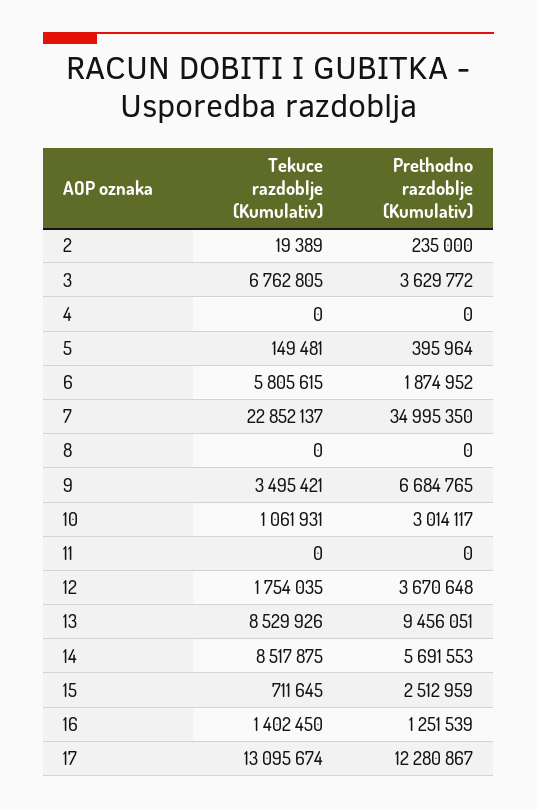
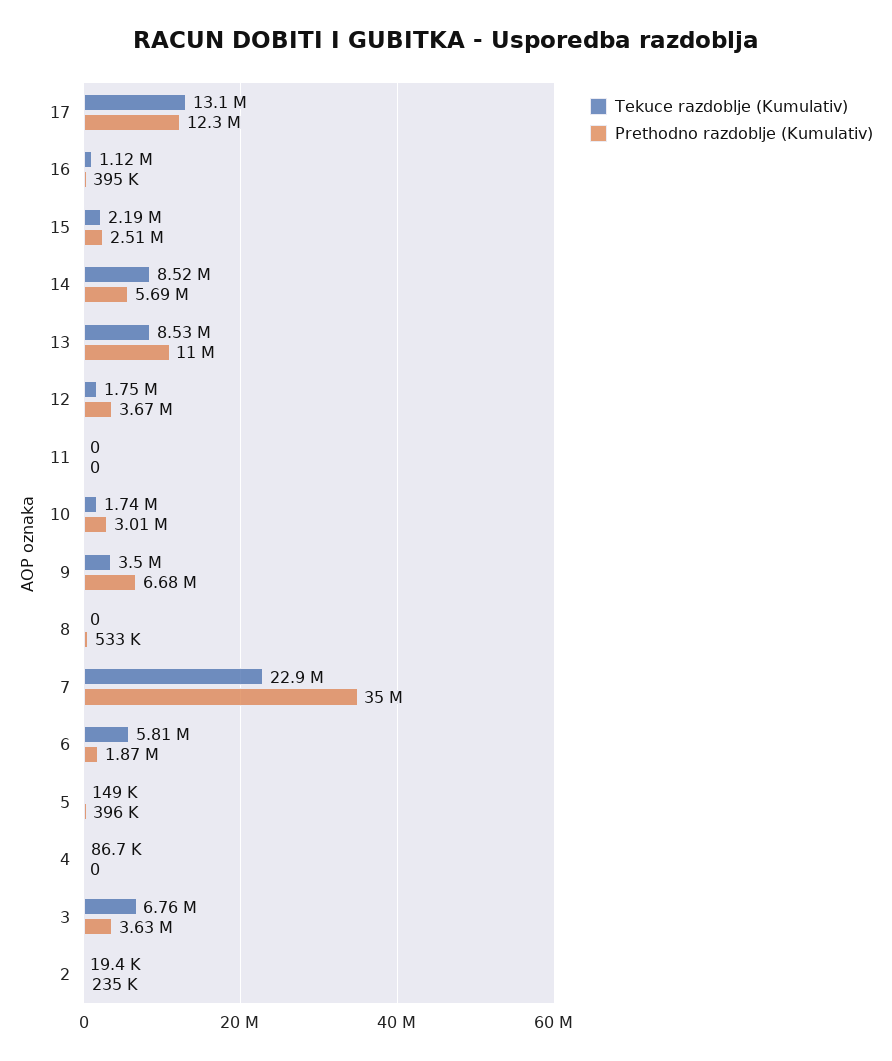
  {
    "Tekuce razdoblje (Kumulativ)": {
      "2": 19389,
      "3": 6762805,
-     "4": 0,
+     "4": 86700,
      "5": 149481,
      "6": 5805615,
      "7": 22852137,
      "8": 0,
      "9": 3495421,
-     "10": 1061931,
+     "10": 1740000,
      "11": 0,
      "12": 1754035,
      "13": 8529926,
      "14": 8517875,
-     "15": 711645,
+     "15": 2190000,
-     "16": 1402450,
+     "16": 1120000,
      "17": 13095674
    },
    "Prethodno razdoblje (Kumulativ)": {
      "2": 235000,
      "3": 3629772,
      "4": 0,
      "5": 395964,
      "6": 1874952,
      "7": 34995350,
-     "8": 0,
+     "8": 533000,
      "9": 6684765,
      "10": 3014117,
      "11": 0,
      "12": 3670648,
-     "13": 9456051,
+     "13": 11000000,
      "14": 5691553,
      "15": 2512959,
-     "16": 1251539,
+     "16": 395000,
      "17": 12280867
    }
  }

